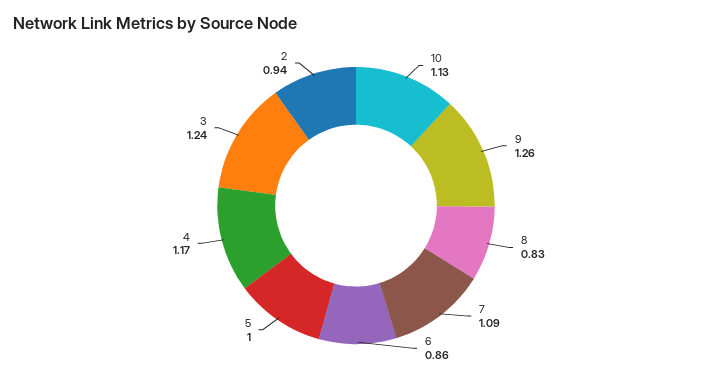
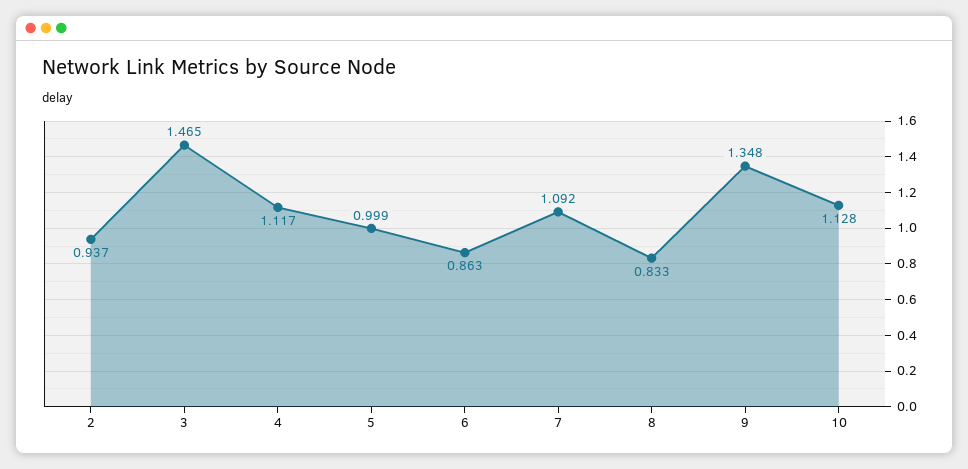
  {
    "10": 1.128,
-   "9": 1.26,
+   "9": 1.348,
    "8": 0.833,
    "7": 1.092,
    "6": 0.863,
    "5": 0.999,
-   "4": 1.17,
+   "4": 1.117,
-   "3": 1.24,
+   "3": 1.465,
    "2": 0.937
  }

